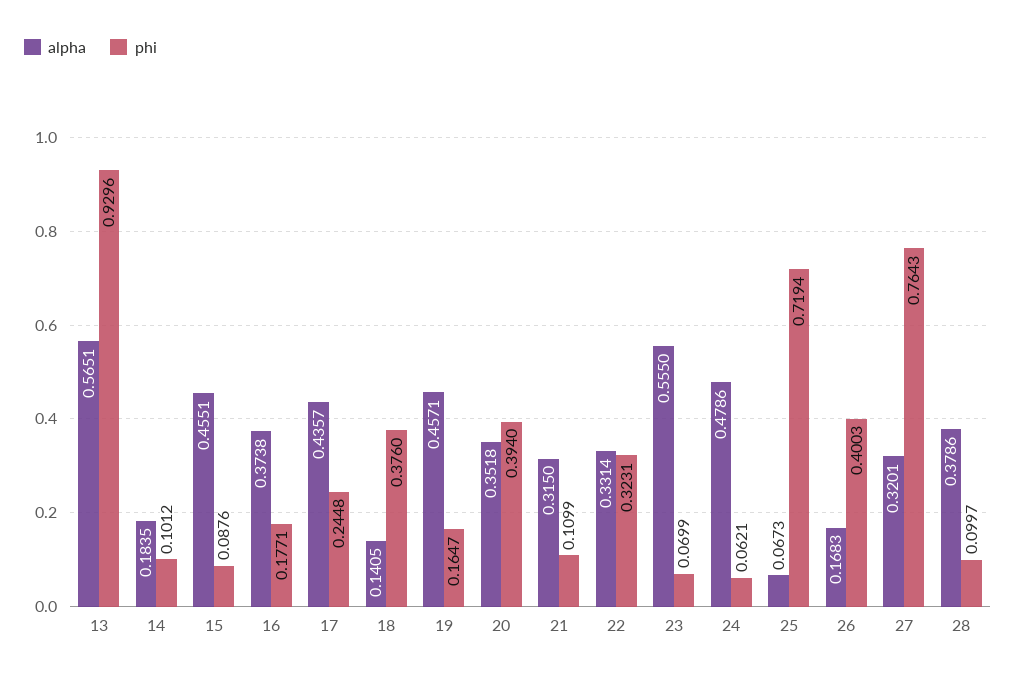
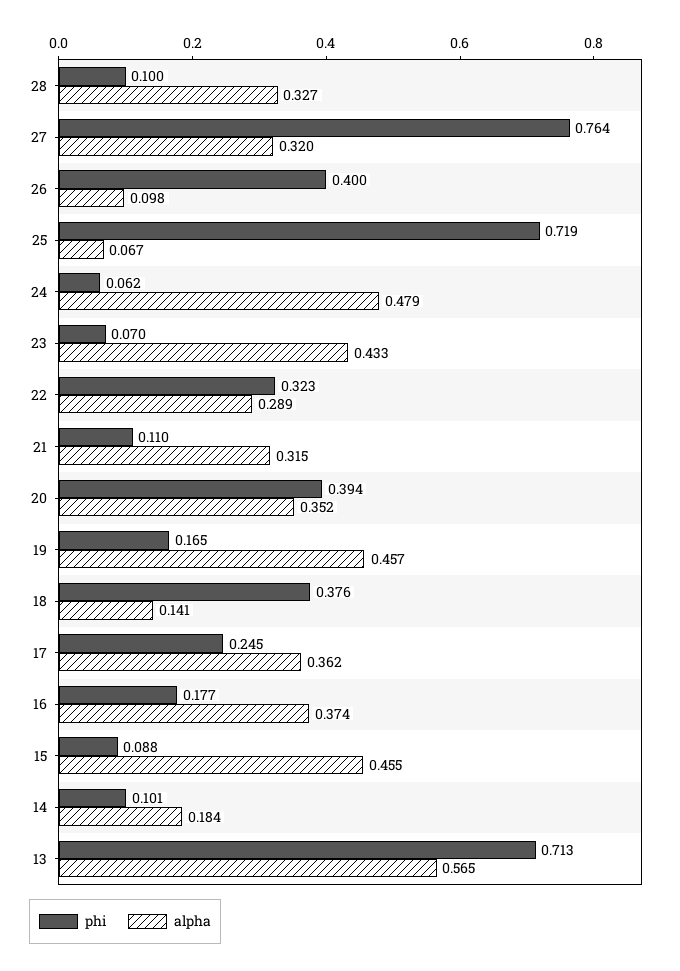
  {
    "alpha": {
      "13": 0.5651,
      "14": 0.1835,
      "15": 0.4551,
      "16": 0.3738,
-     "17": 0.4357,
+     "17": 0.362,
      "18": 0.1405,
      "19": 0.4571,
      "20": 0.3518,
      "21": 0.315,
-     "22": 0.3314,
+     "22": 0.289,
-     "23": 0.555,
+     "23": 0.433,
      "24": 0.4786,
      "25": 0.0673,
-     "26": 0.1683,
+     "26": 0.098,
      "27": 0.3201,
-     "28": 0.3786
+     "28": 0.327
    },
    "phi": {
-     "13": 0.9296,
+     "13": 0.713,
      "14": 0.1012,
      "15": 0.0876,
      "16": 0.1771,
      "17": 0.2448,
      "18": 0.376,
      "19": 0.1647,
      "20": 0.394,
      "21": 0.1099,
      "22": 0.3231,
      "23": 0.0699,
      "24": 0.0621,
      "25": 0.7194,
      "26": 0.4003,
      "27": 0.7643,
      "28": 0.0997
    }
  }

